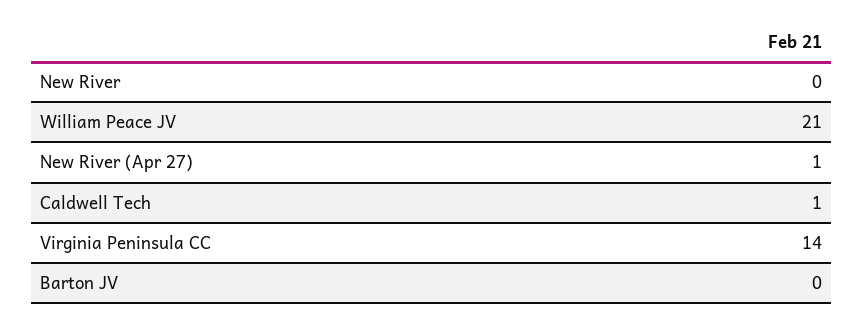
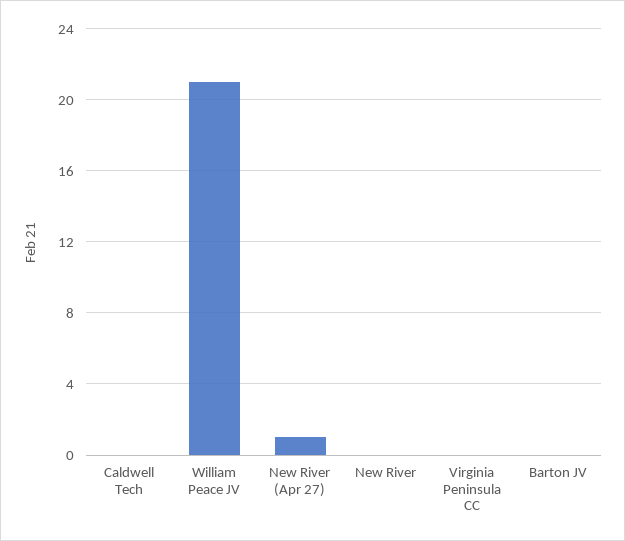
  {
    "New River": 0,
    "William Peace JV": 21,
    "New River (Apr 27)": 1,
-   "Caldwell Tech": 1,
+   "Caldwell Tech": 0,
-   "Virginia Peninsula CC": 14,
+   "Virginia Peninsula CC": 0,
    "Barton JV": 0
  }

